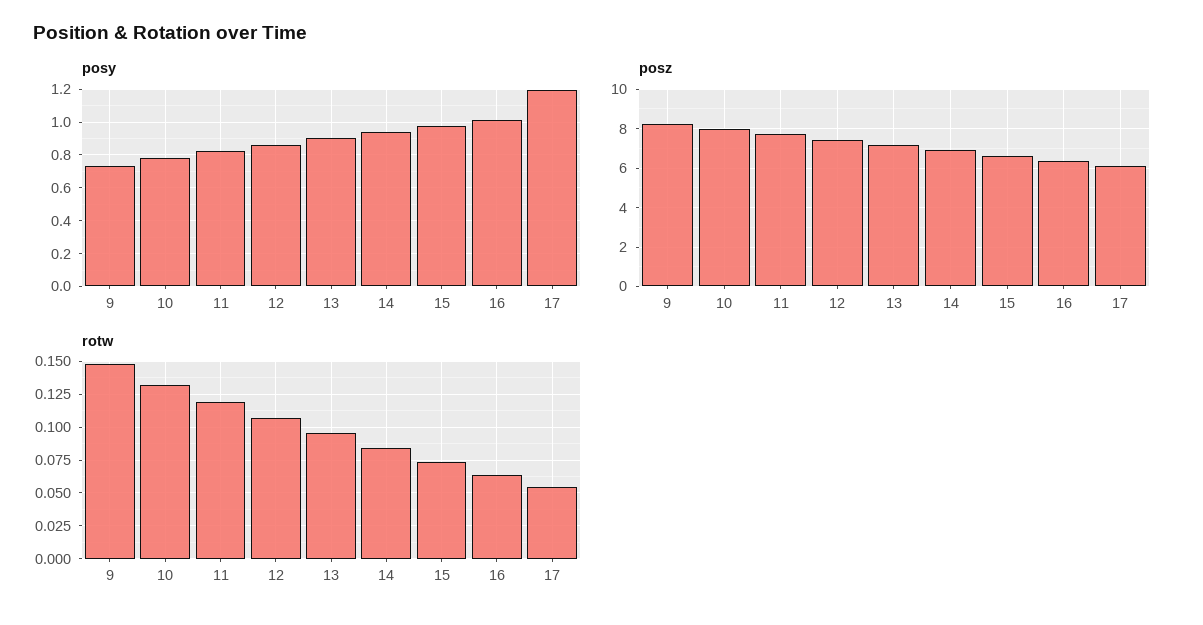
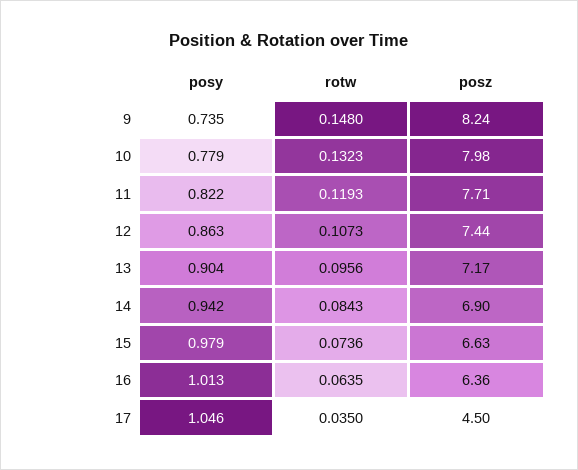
  {
    "posy": {
      "9": 0.735,
      "10": 0.779,
      "11": 0.822,
      "12": 0.863,
      "13": 0.904,
      "14": 0.942,
      "15": 0.979,
      "16": 1.013,
-     "17": 1.2
+     "17": 1.046
    },
    "posz": {
      "9": 8.24,
      "10": 7.98,
      "11": 7.71,
      "12": 7.44,
      "13": 7.17,
      "14": 6.9,
      "15": 6.63,
      "16": 6.36,
-     "17": 6
+     "17": 4.5
    },
    "rotw": {
      "9": 0.148,
      "10": 0.1323,
      "11": 0.1193,
      "12": 0.1073,
      "13": 0.0956,
      "14": 0.0843,
      "15": 0.0736,
      "16": 0.0635,
-     "17": 0.055
+     "17": 0.035
    }
  }

